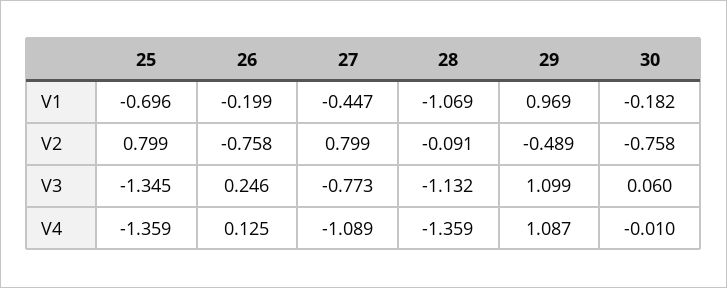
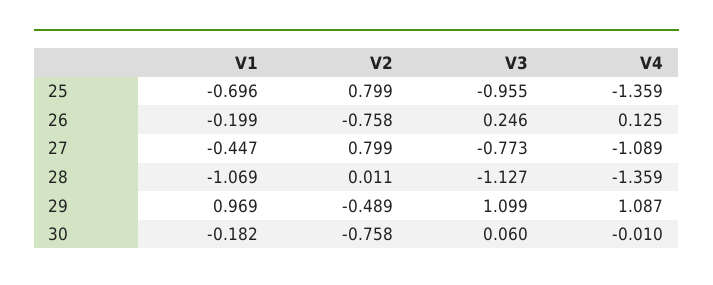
  {
    "25": {
      "V1": -0.696,
      "V2": 0.799,
-     "V3": -1.345,
+     "V3": -0.955,
      "V4": -1.359
    },
    "26": {
      "V1": -0.199,
      "V2": -0.758,
      "V3": 0.246,
      "V4": 0.125
    },
    "27": {
      "V1": -0.447,
      "V2": 0.799,
      "V3": -0.773,
      "V4": -1.089
    },
    "28": {
      "V1": -1.069,
-     "V2": -0.091,
+     "V2": 0.011,
-     "V3": -1.132,
+     "V3": -1.127,
      "V4": -1.359
    },
    "29": {
      "V1": 0.969,
      "V2": -0.489,
      "V3": 1.099,
      "V4": 1.087
    },
    "30": {
      "V1": -0.182,
      "V2": -0.758,
      "V3": 0.06,
      "V4": -0.01
    }
  }

